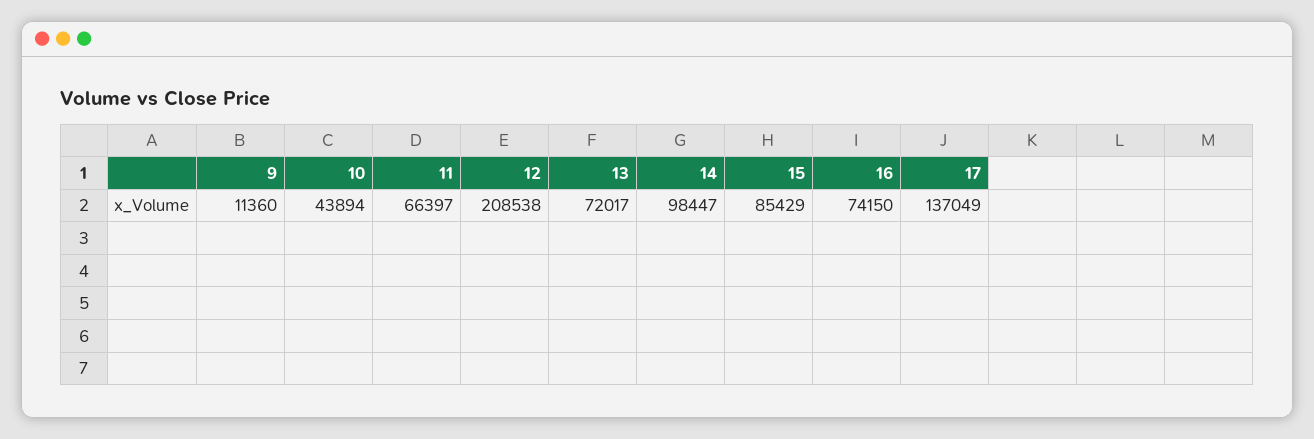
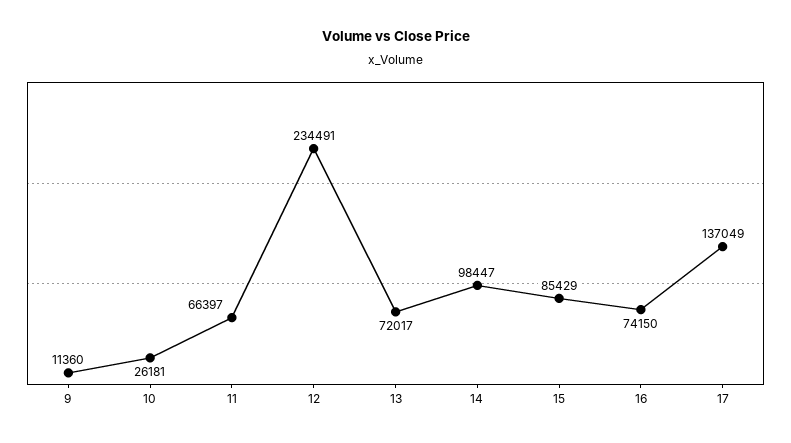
  {
    "9": 11360,
-   "10": 43894,
+   "10": 26181,
    "11": 66397,
-   "12": 208538,
+   "12": 234491,
    "13": 72017,
    "14": 98447,
    "15": 85429,
    "16": 74150,
    "17": 137049
  }

